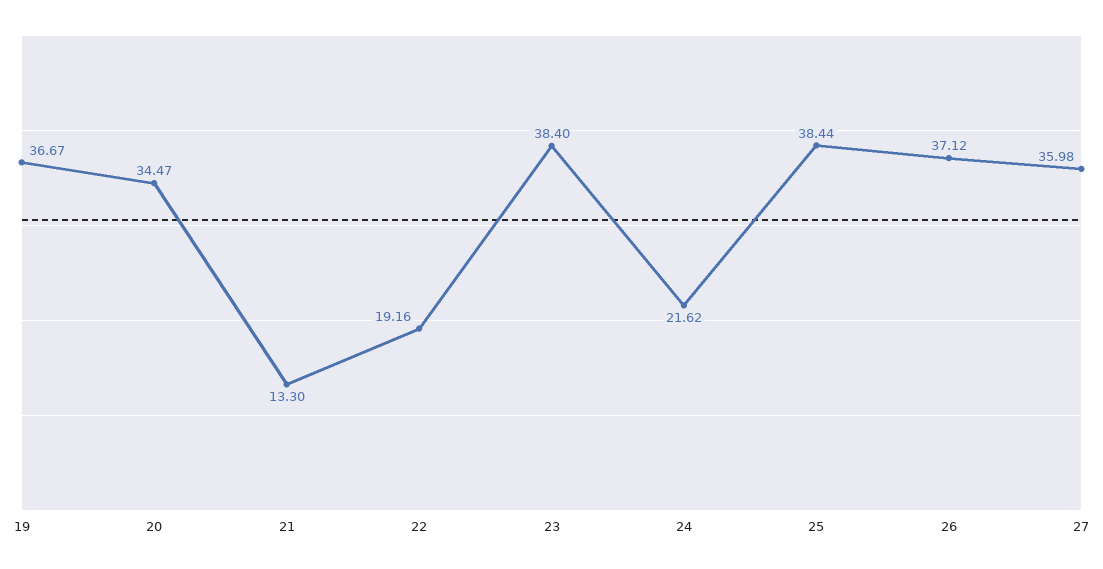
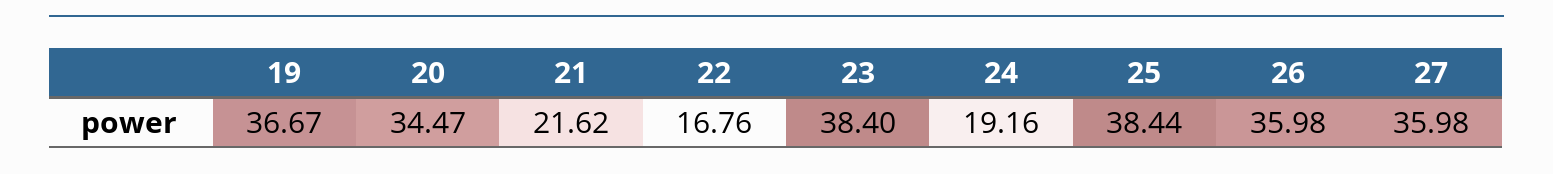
  {
    "19": 36.67,
    "20": 34.47,
-   "21": 13.3,
+   "21": 21.62,
-   "22": 19.16,
+   "22": 16.76,
    "23": 38.4,
-   "24": 21.62,
+   "24": 19.16,
    "25": 38.44,
-   "26": 37.12,
+   "26": 35.98,
    "27": 35.98
  }

